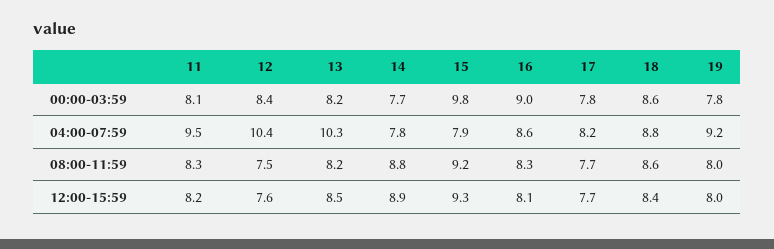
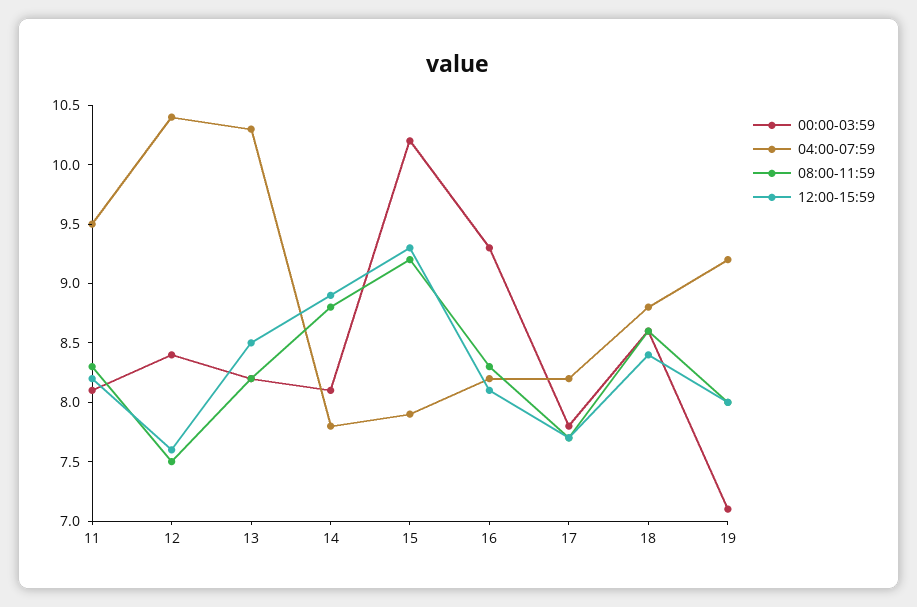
  {
    "00:00-03:59": {
      "11": 8.1,
      "12": 8.4,
      "13": 8.2,
-     "14": 7.7,
+     "14": 8.1,
-     "15": 9.8,
+     "15": 10.2,
-     "16": 9,
+     "16": 9.3,
      "17": 7.8,
      "18": 8.6,
-     "19": 7.8
+     "19": 7.1
    },
    "04:00-07:59": {
      "11": 9.5,
      "12": 10.4,
      "13": 10.3,
      "14": 7.8,
      "15": 7.9,
-     "16": 8.6,
+     "16": 8.2,
      "17": 8.2,
      "18": 8.8,
      "19": 9.2
    },
    "08:00-11:59": {
      "11": 8.3,
      "12": 7.5,
      "13": 8.2,
      "14": 8.8,
      "15": 9.2,
      "16": 8.3,
      "17": 7.7,
      "18": 8.6,
      "19": 8
    },
    "12:00-15:59": {
      "11": 8.2,
      "12": 7.6,
      "13": 8.5,
      "14": 8.9,
      "15": 9.3,
      "16": 8.1,
      "17": 7.7,
      "18": 8.4,
      "19": 8
    }
  }

